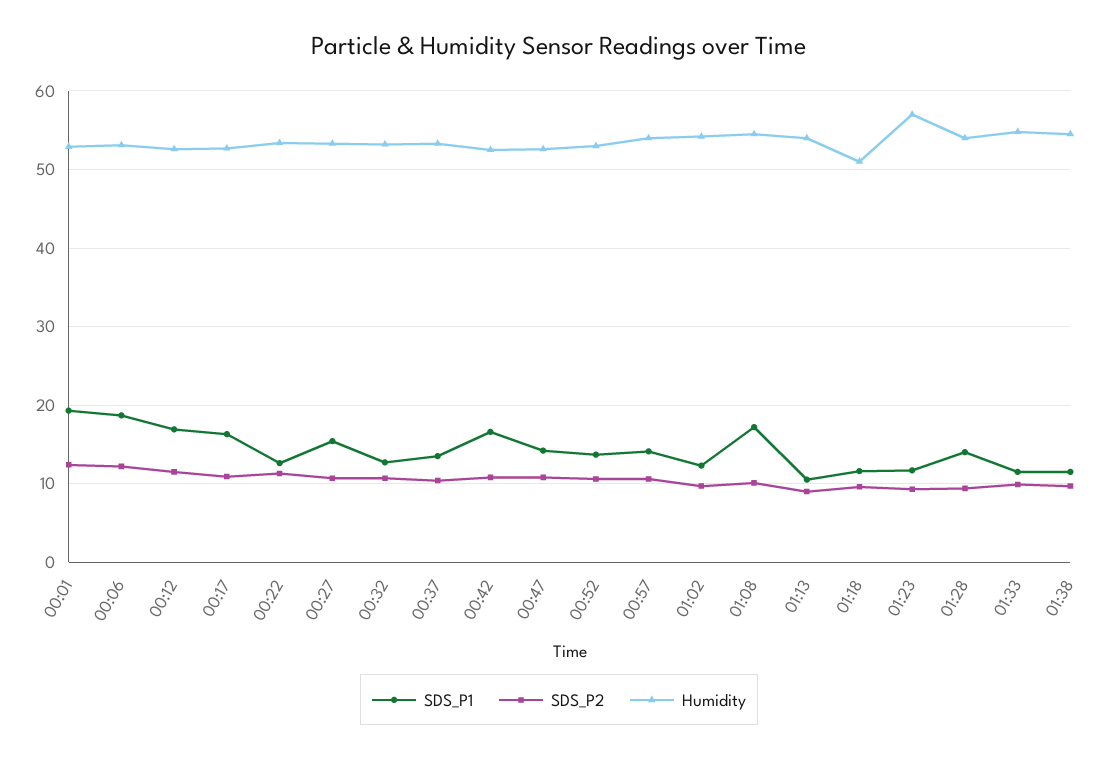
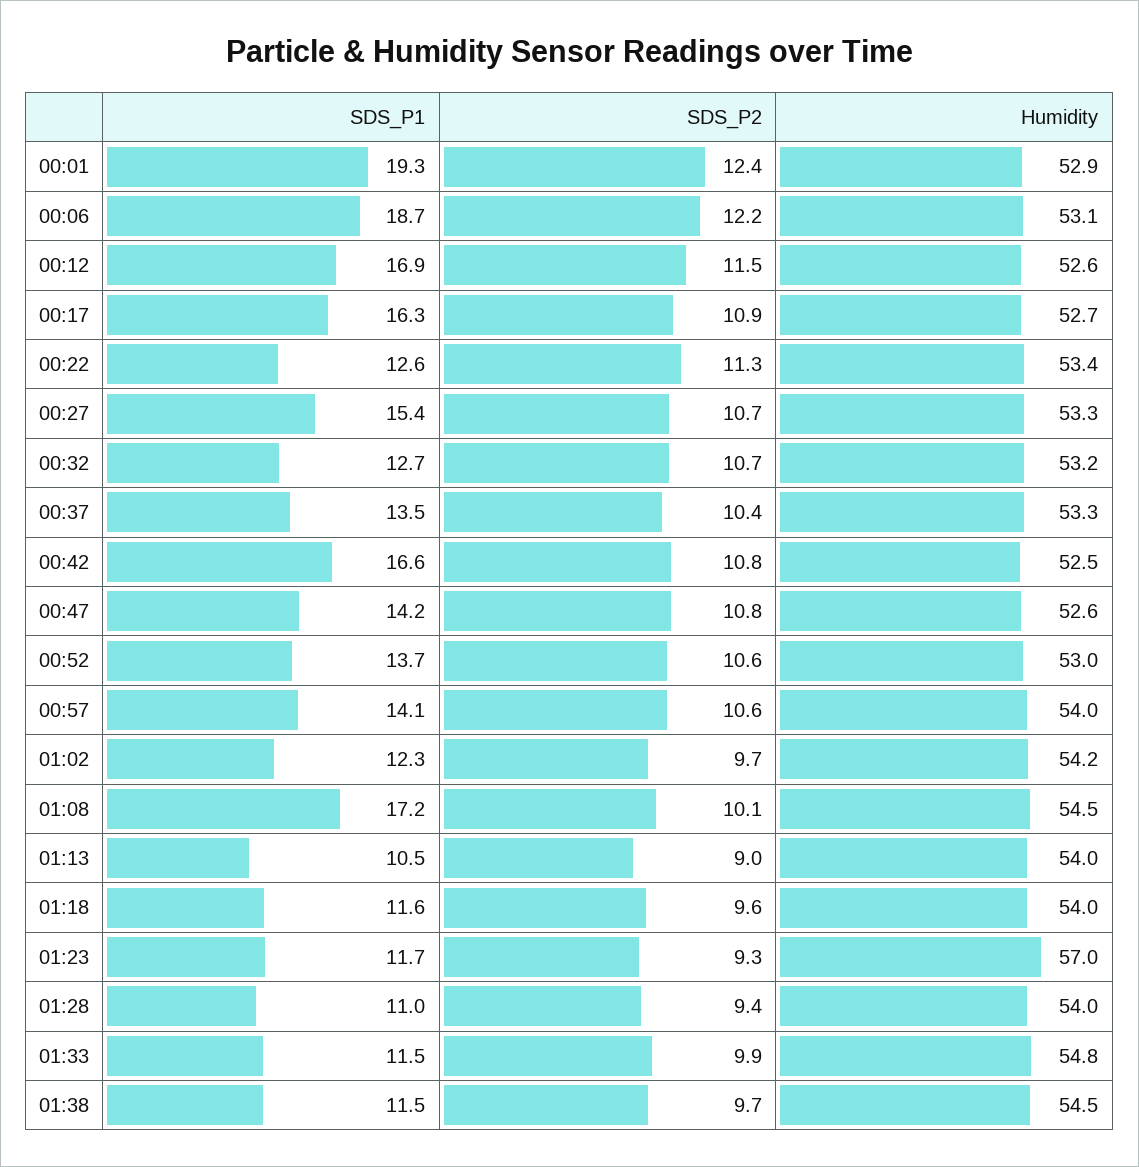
  {
    "SDS_P1": {
      "00:01": 19.3,
      "00:06": 18.7,
      "00:12": 16.9,
      "00:17": 16.3,
      "00:22": 12.6,
      "00:27": 15.4,
      "00:32": 12.7,
      "00:37": 13.5,
      "00:42": 16.6,
      "00:47": 14.2,
      "00:52": 13.7,
      "00:57": 14.1,
      "01:02": 12.3,
      "01:08": 17.2,
      "01:13": 10.5,
      "01:18": 11.6,
      "01:23": 11.7,
-     "01:28": 14,
+     "01:28": 11,
      "01:33": 11.5,
      "01:38": 11.5
    },
    "SDS_P2": {
      "00:01": 12.4,
      "00:06": 12.2,
      "00:12": 11.5,
      "00:17": 10.9,
      "00:22": 11.3,
      "00:27": 10.7,
      "00:32": 10.7,
      "00:37": 10.4,
      "00:42": 10.8,
      "00:47": 10.8,
      "00:52": 10.6,
      "00:57": 10.6,
      "01:02": 9.7,
      "01:08": 10.1,
      "01:13": 9,
      "01:18": 9.6,
      "01:23": 9.3,
      "01:28": 9.4,
      "01:33": 9.9,
      "01:38": 9.7
    },
    "Humidity": {
      "00:01": 52.9,
      "00:06": 53.1,
      "00:12": 52.6,
      "00:17": 52.7,
      "00:22": 53.4,
      "00:27": 53.3,
      "00:32": 53.2,
      "00:37": 53.3,
      "00:42": 52.5,
      "00:47": 52.6,
      "00:52": 53,
      "00:57": 54,
      "01:02": 54.2,
      "01:08": 54.5,
      "01:13": 54,
-     "01:18": 51,
+     "01:18": 54,
      "01:23": 57,
      "01:28": 54,
      "01:33": 54.8,
      "01:38": 54.5
    }
  }

